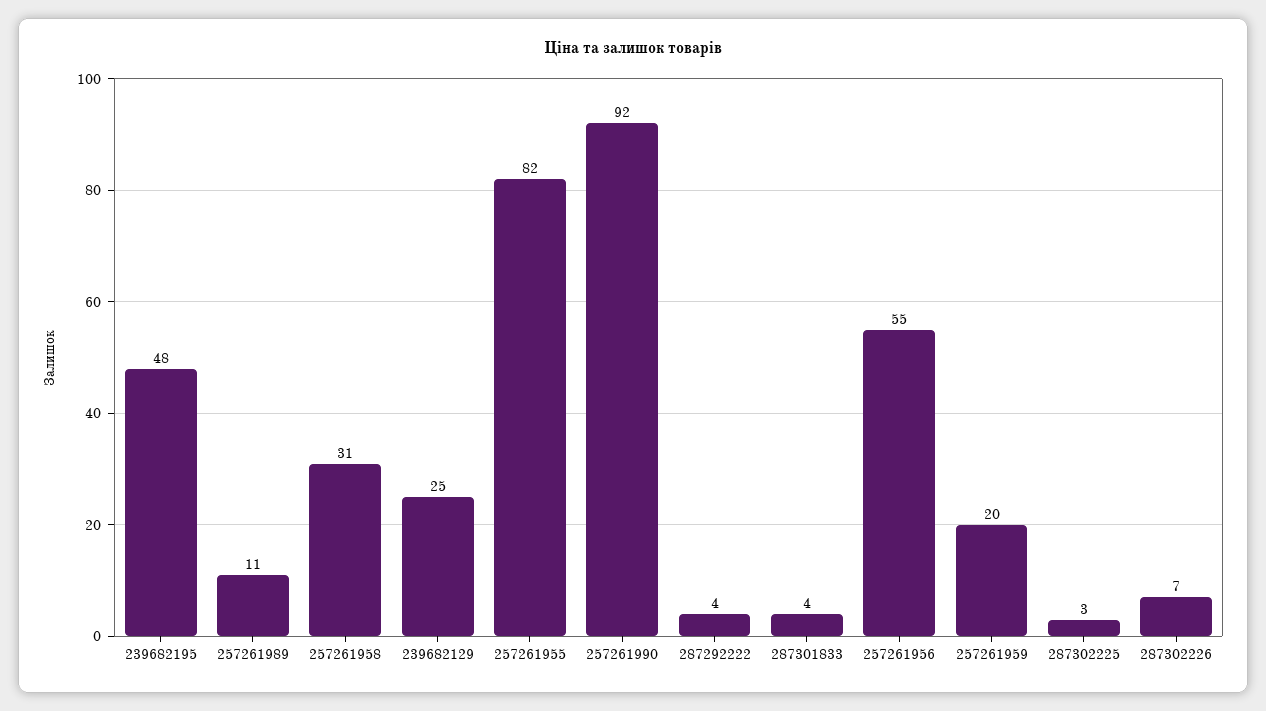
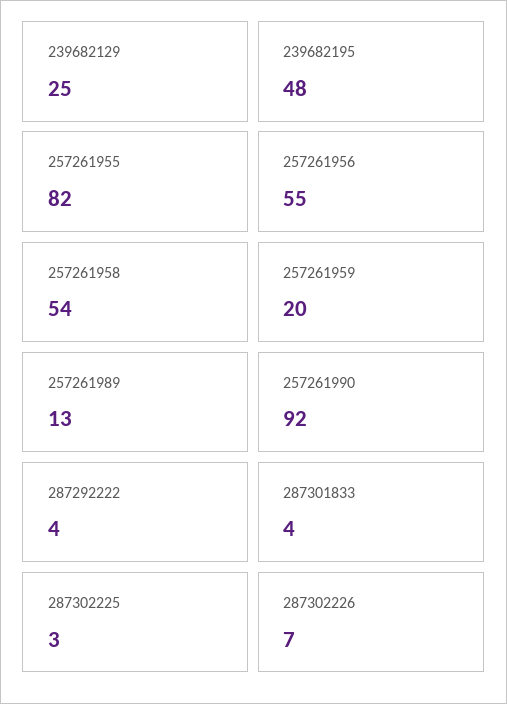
  {
    "239682195": 48,
-   "257261989": 11,
+   "257261989": 13,
-   "257261958": 31,
+   "257261958": 54,
    "239682129": 25,
    "257261955": 82,
    "257261990": 92,
    "287292222": 4,
    "287301833": 4,
    "257261956": 55,
    "257261959": 20,
    "287302225": 3,
    "287302226": 7
  }

